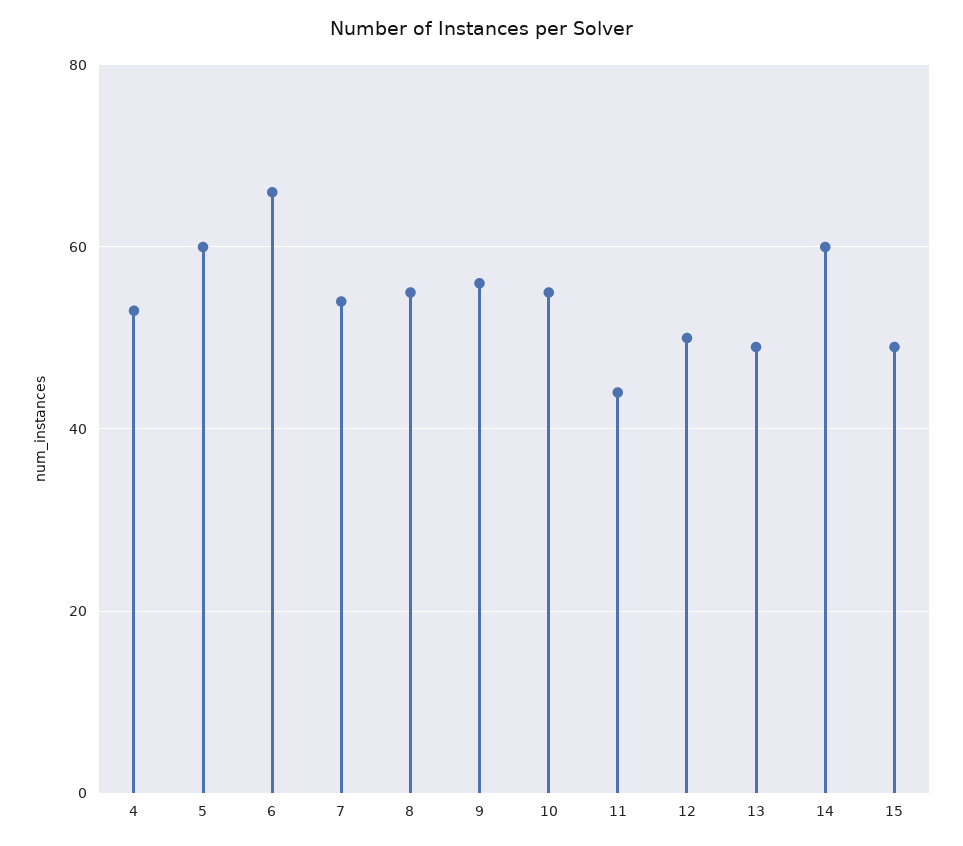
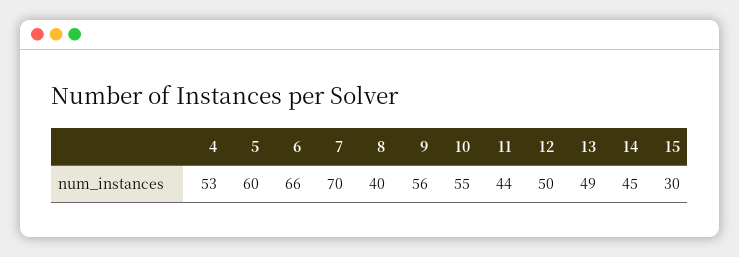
  {
    "4": 53,
    "5": 60,
    "6": 66,
-   "7": 55,
+   "7": 70,
-   "8": 55,
+   "8": 40,
    "9": 56,
    "10": 55,
    "11": 44,
    "12": 50,
    "13": 49,
-   "14": 60,
+   "14": 45,
-   "15": 50
+   "15": 30
  }

